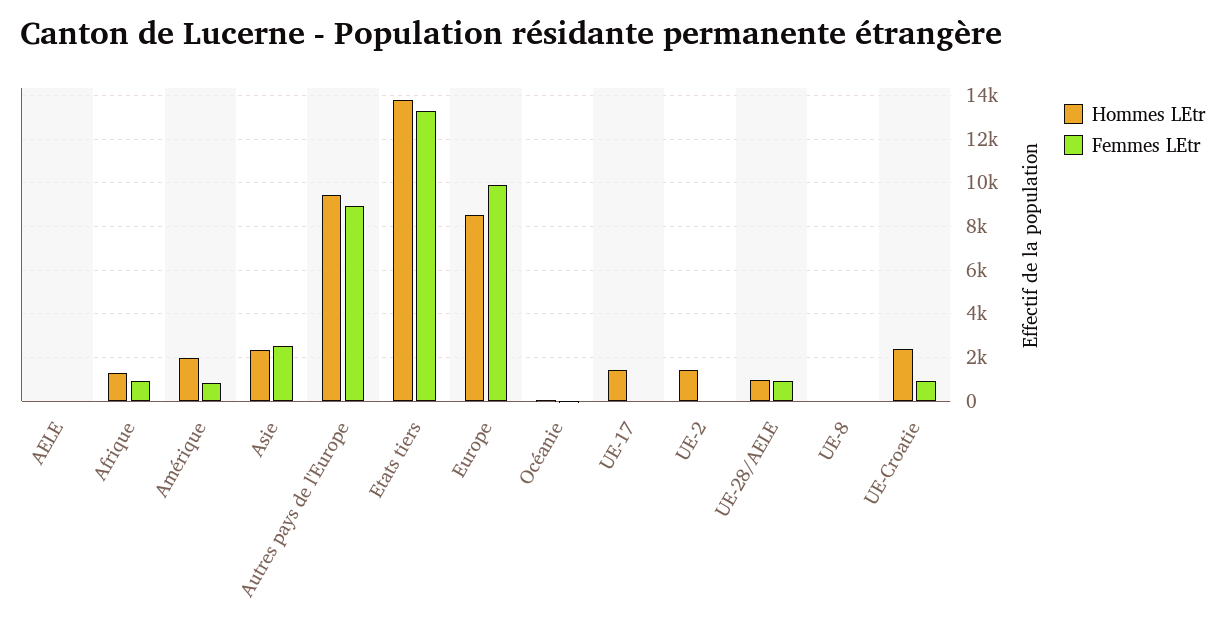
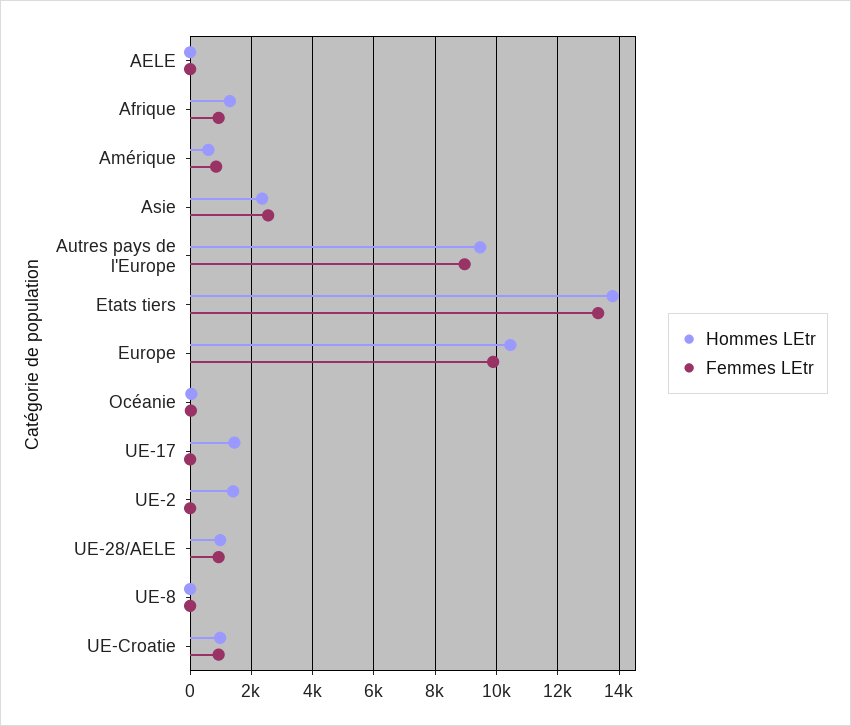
  {
    "Hommes LEtr": {
      "AELE": 0,
      "Afrique": 1200,
-     "Amérique": 2000,
+     "Amérique": 600,
      "Asie": 2400,
      "Autres pays de l'Europe": 9400,
      "Etats tiers": 13800,
-     "Europe": 8500,
+     "Europe": 10400,
      "Océanie": 0,
      "UE-17": 1400,
      "UE-2": 1400,
      "UE-28/AELE": 1000,
      "UE-8": 0,
-     "UE-Croatie": 2500
+     "UE-Croatie": 1000
    },
    "Femmes LEtr": {
      "AELE": 0,
      "Afrique": 1000,
      "Amérique": 800,
      "Asie": 2600,
      "Autres pays de l'Europe": 9000,
      "Etats tiers": 13400,
      "Europe": 9800,
      "Océanie": 0,
      "UE-17": 0,
      "UE-2": 0,
      "UE-28/AELE": 1000,
      "UE-8": 0,
      "UE-Croatie": 1000
    }
  }

